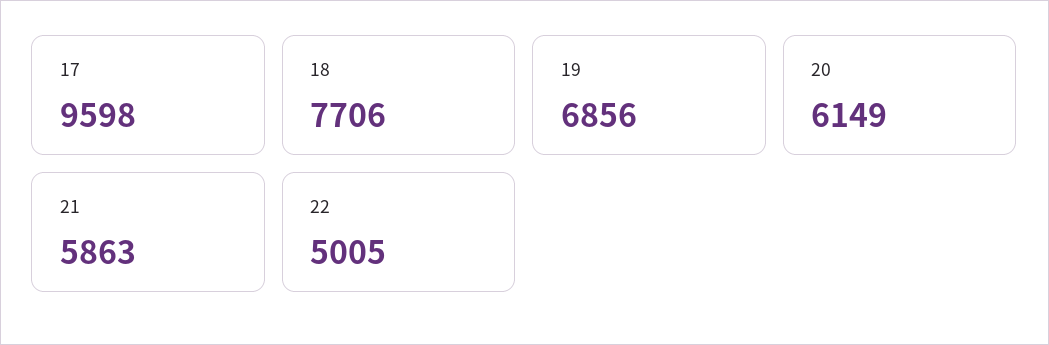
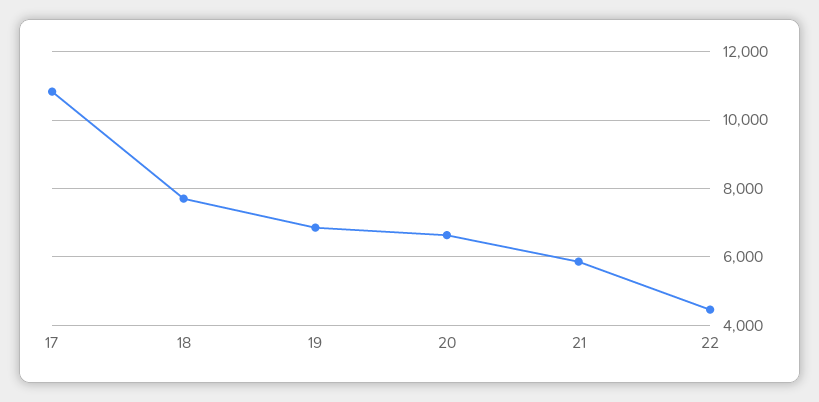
  {
-   "17": 9598,
+   "17": 10800,
    "18": 7706,
    "19": 6856,
-   "20": 6149,
+   "20": 6600,
    "21": 5863,
-   "22": 5005
+   "22": 4400
  }

